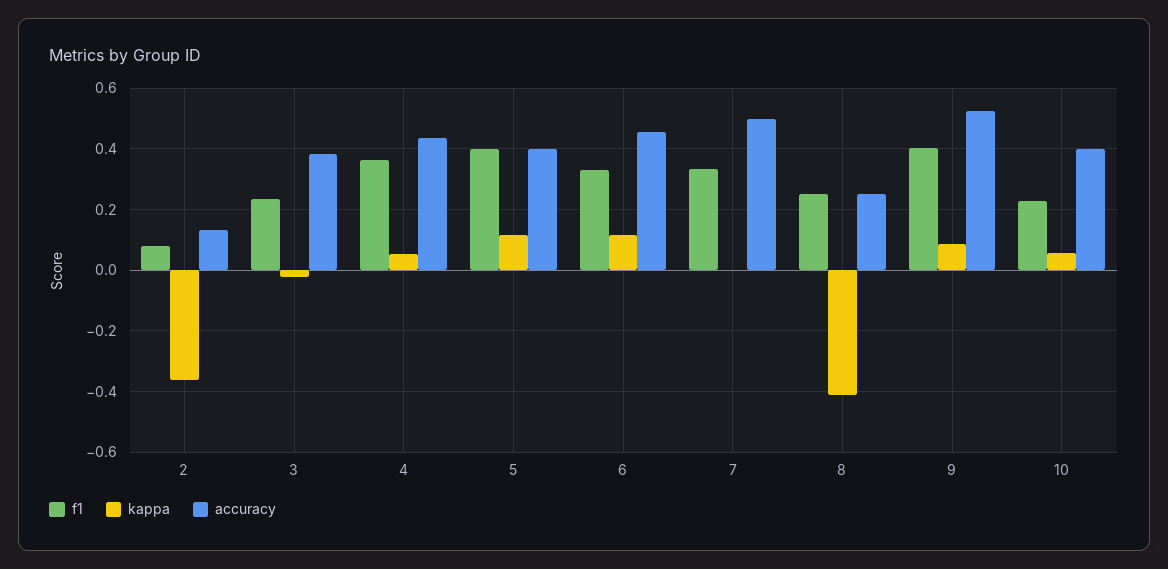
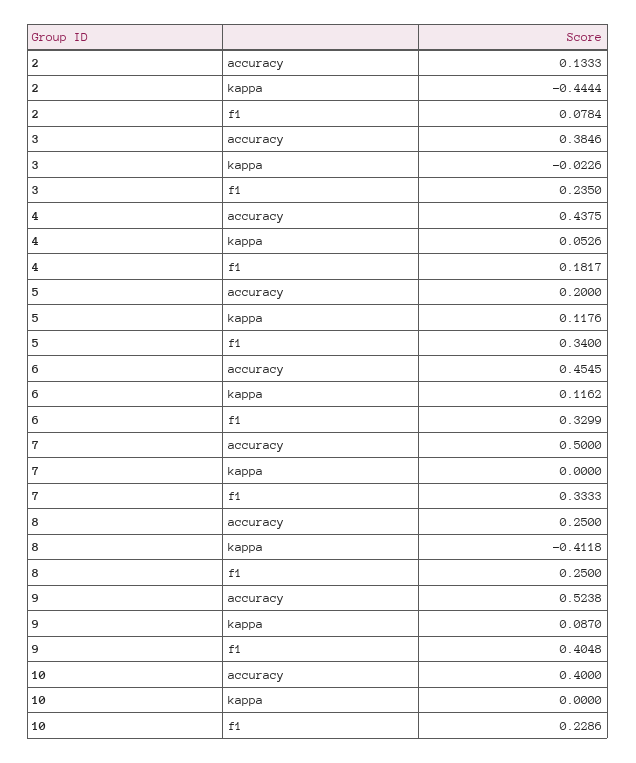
  {
    "f1": {
      "2": 0.0784,
      "3": 0.235,
-     "4": 0.36,
+     "4": 0.1817,
-     "5": 0.4,
+     "5": 0.34,
      "6": 0.3299,
      "7": 0.3333,
      "8": 0.25,
      "9": 0.4048,
      "10": 0.2286
    },
    "kappa": {
-     "2": -0.36,
+     "2": -0.4444,
      "3": -0.0226,
      "4": 0.0526,
      "5": 0.1176,
      "6": 0.1162,
      "7": 0,
      "8": -0.4118,
      "9": 0.087,
-     "10": 0.06
+     "10": 0
    },
    "accuracy": {
      "2": 0.1333,
      "3": 0.3846,
      "4": 0.4375,
-     "5": 0.4,
+     "5": 0.2,
      "6": 0.4545,
      "7": 0.5,
      "8": 0.25,
      "9": 0.5238,
      "10": 0.4
    }
  }

